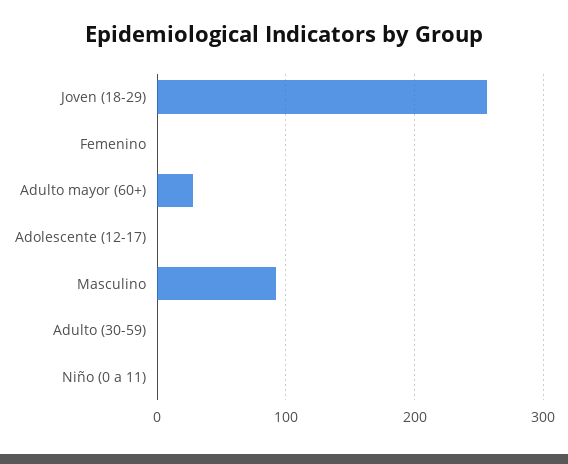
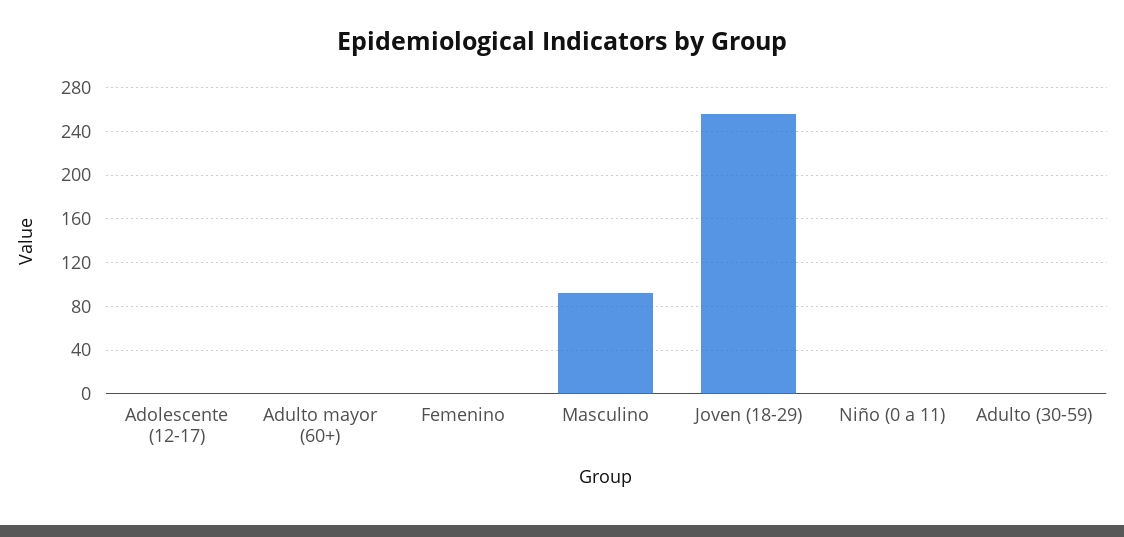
  {
    "Joven (18-29)": 260,
    "Femenino": 0,
-   "Adulto mayor (60+)": 30,
+   "Adulto mayor (60+)": 0,
    "Adolescente (12-17)": 0,
    "Masculino": 90,
    "Adulto (30-59)": 0,
    "Niño (0 a 11)": 0
  }

